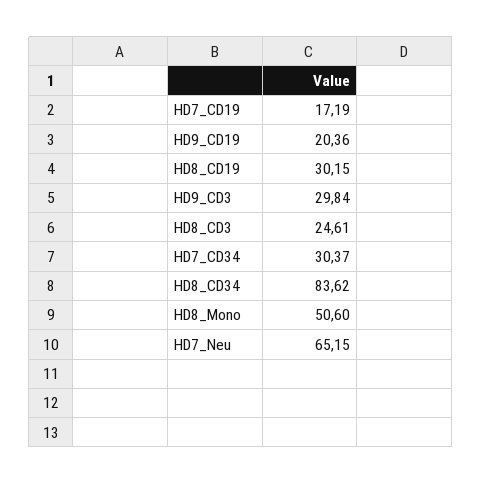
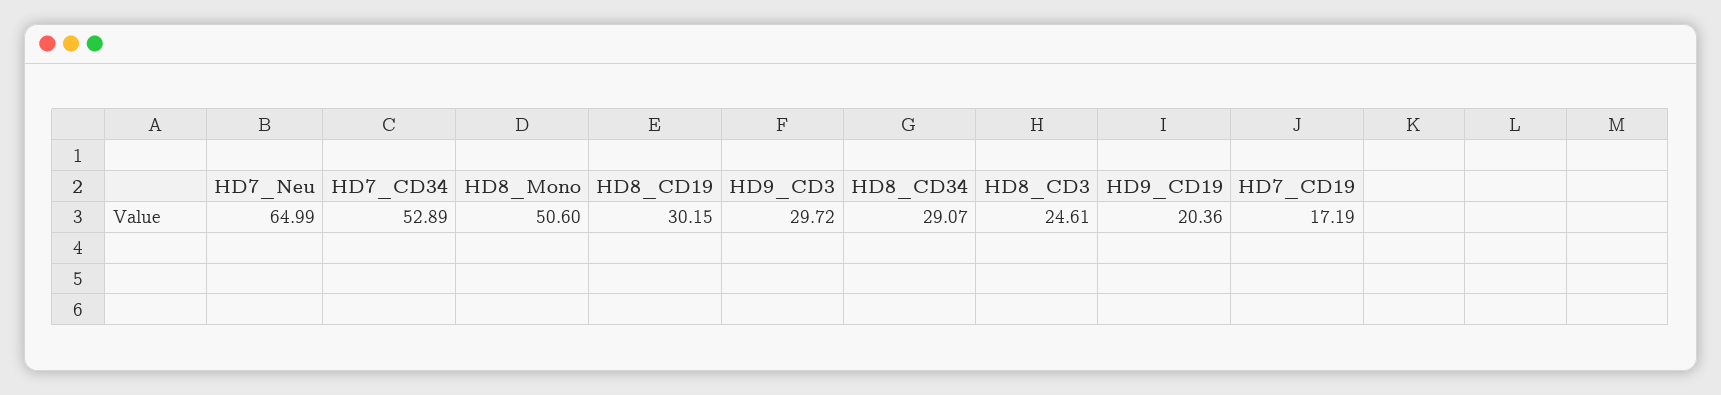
  {
    "HD7_CD19": 17.19,
    "HD9_CD19": 20.36,
    "HD8_CD19": 30.15,
-   "HD9_CD3": 29.84,
+   "HD9_CD3": 29.72,
    "HD8_CD3": 24.61,
-   "HD7_CD34": 30.37,
+   "HD7_CD34": 52.89,
-   "HD8_CD34": 83.62,
+   "HD8_CD34": 29.07,
    "HD8_Mono": 50.6,
-   "HD7_Neu": 65.15
+   "HD7_Neu": 64.99
  }

